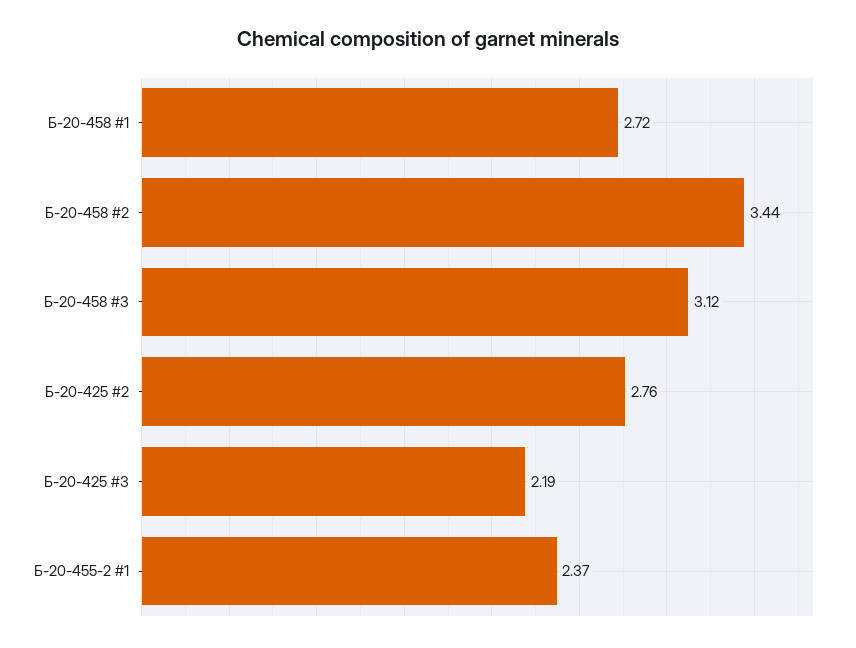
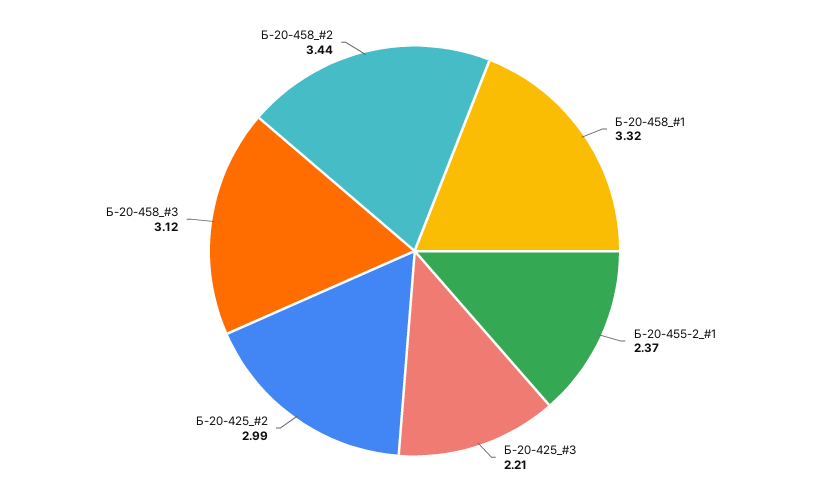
  {
-   "Б-20-458 #1": 2.72,
+   "Б-20-458 #1": 3.32,
    "Б-20-458 #2": 3.44,
    "Б-20-458 #3": 3.12,
-   "Б-20-425 #2": 2.76,
+   "Б-20-425 #2": 2.99,
-   "Б-20-425 #3": 2.19,
+   "Б-20-425 #3": 2.21,
    "Б-20-455-2 #1": 2.37
  }

